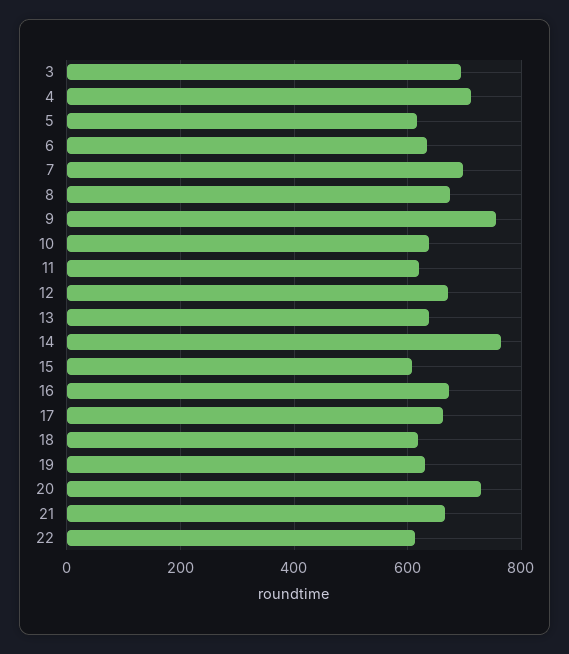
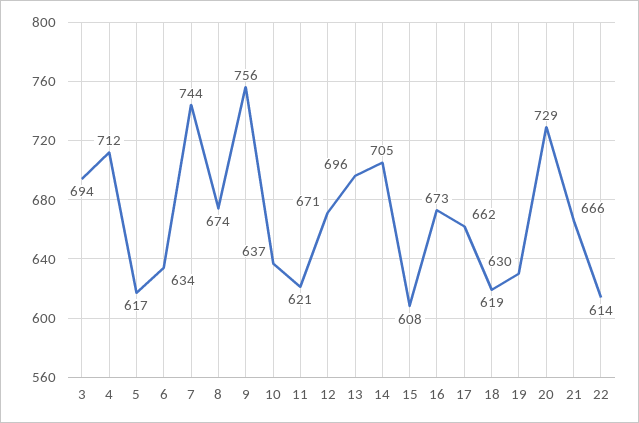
  {
    "3": 694,
    "4": 712,
    "5": 617,
    "6": 634,
-   "7": 700,
+   "7": 744,
    "8": 674,
    "9": 756,
    "10": 637,
    "11": 621,
    "12": 671,
-   "13": 640,
+   "13": 696,
-   "14": 760,
+   "14": 705,
    "15": 608,
    "16": 673,
    "17": 662,
    "18": 619,
    "19": 630,
    "20": 729,
    "21": 666,
    "22": 614
  }

